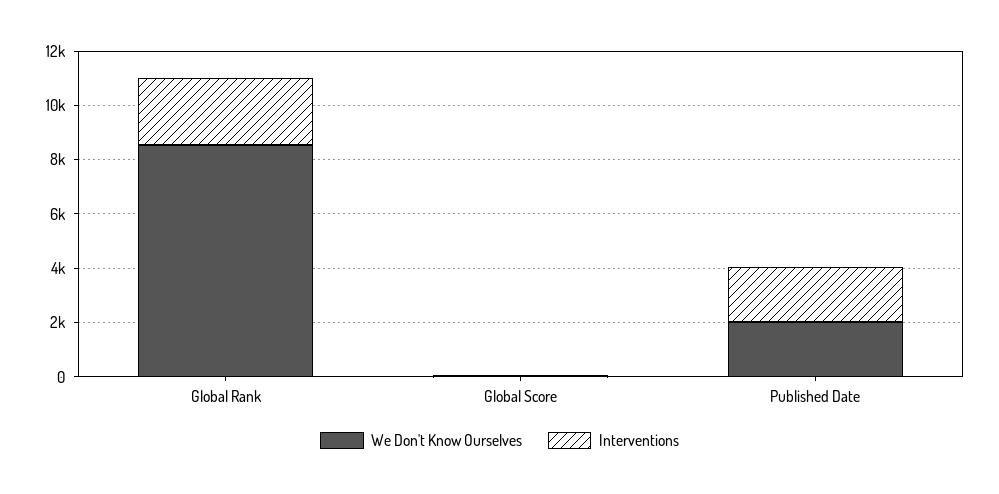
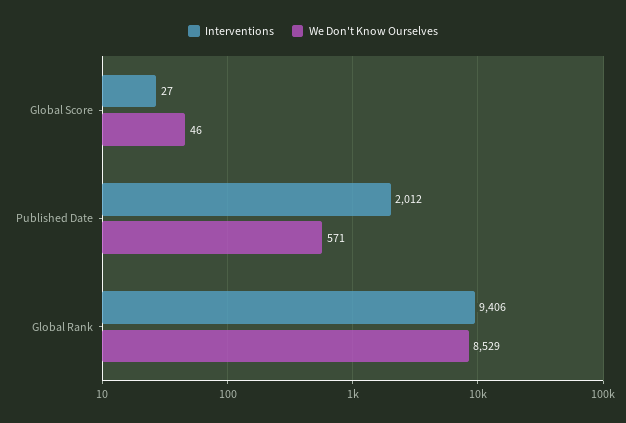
  {
    "We Don't Know Ourselves": {
      "Global Rank": 8529,
      "Global Score": 46,
-     "Published Date": 2000
+     "Published Date": 571
    },
    "Interventions": {
-     "Global Rank": 2500,
+     "Global Rank": 9406,
      "Global Score": 27,
      "Published Date": 2012
    }
  }

